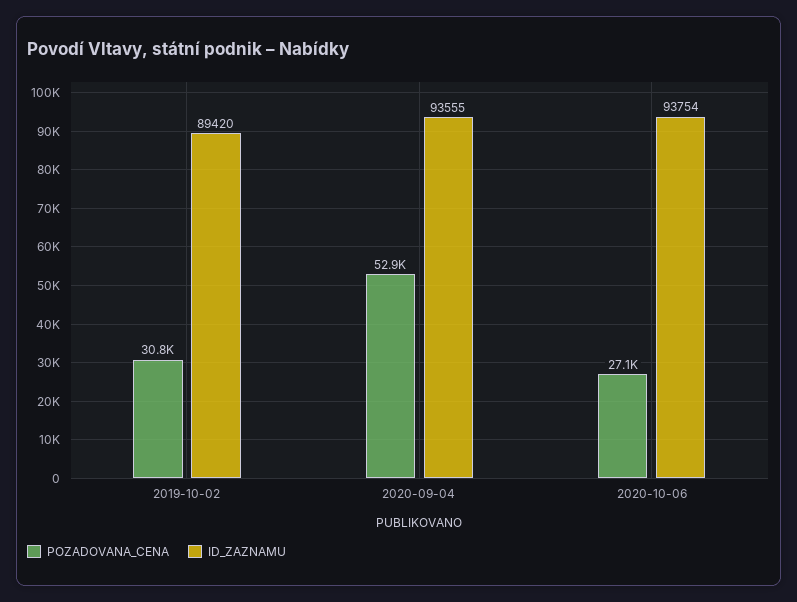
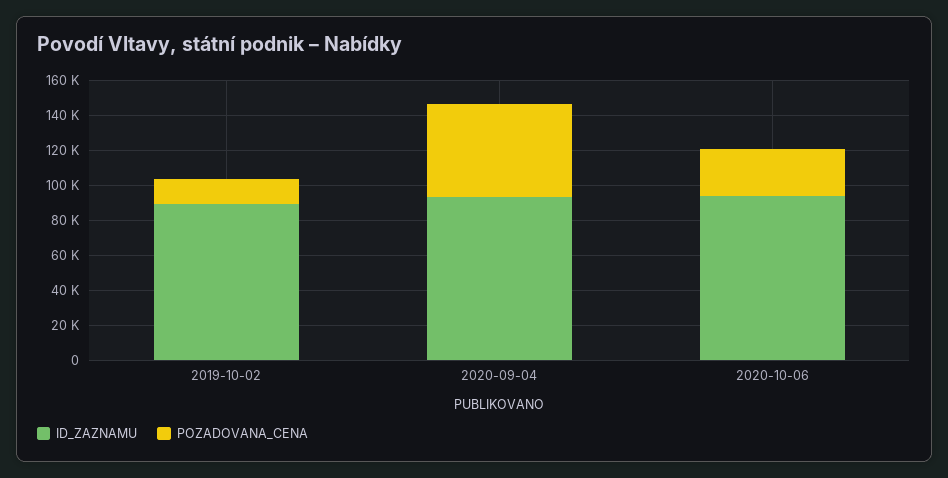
  {
    "POZADOVANA_CENA": {
-     "2019-10-02": 30800,
+     "2019-10-02": 15000,
      "2020-09-04": 52900,
      "2020-10-06": 27100
    },
    "ID_ZAZNAMU": {
      "2019-10-02": 89420,
      "2020-09-04": 93555,
      "2020-10-06": 93754
    }
  }

